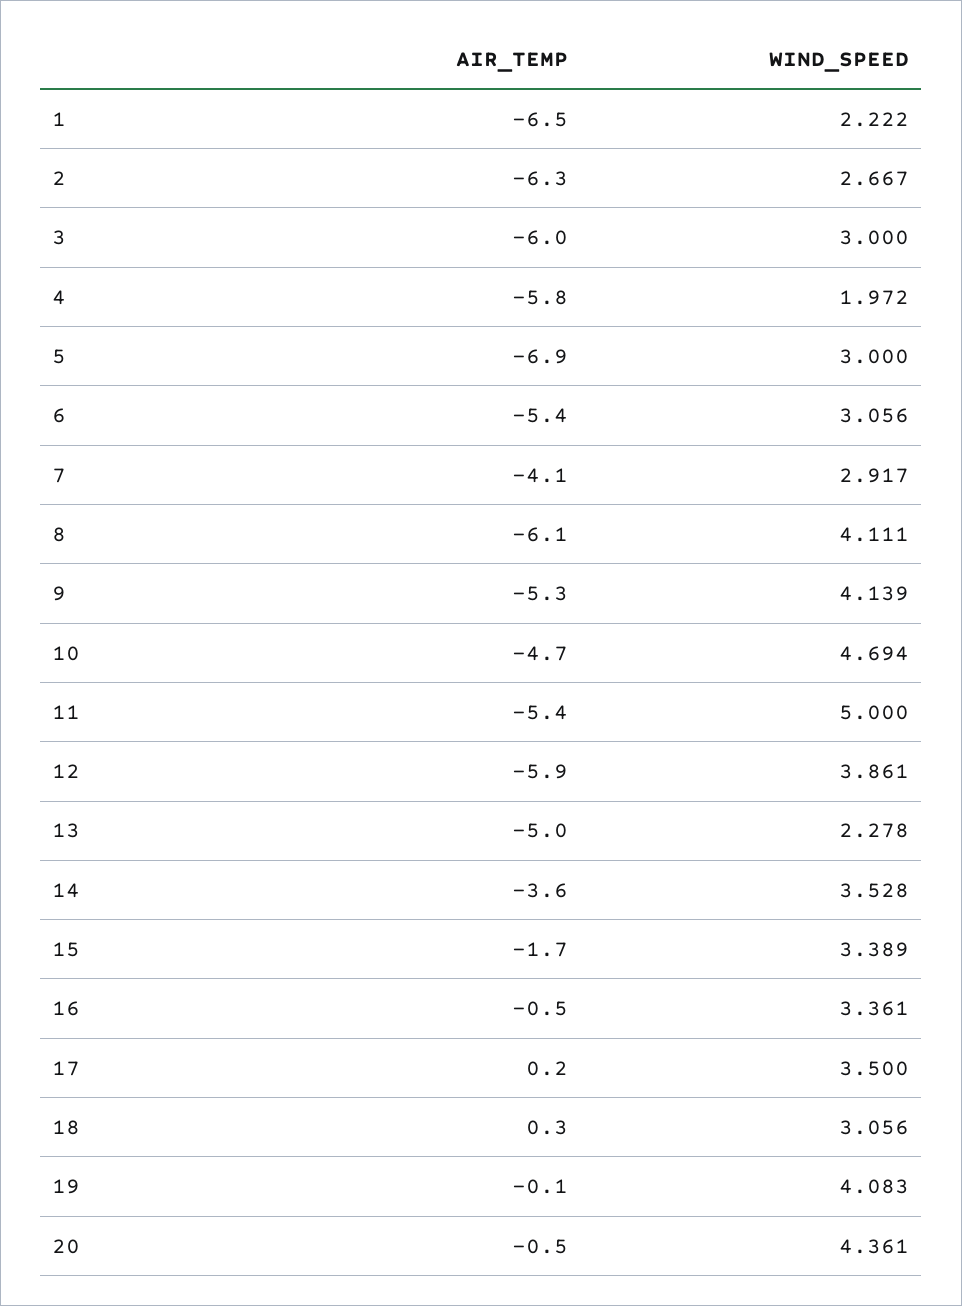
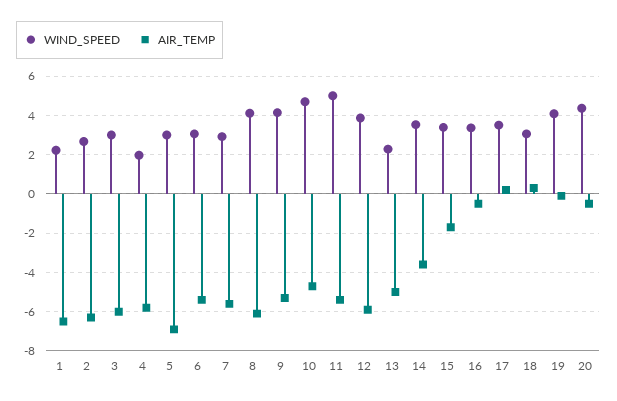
  {
    "AIR_TEMP": {
      "1": -6.5,
      "2": -6.3,
      "3": -6,
      "4": -5.8,
      "5": -6.9,
      "6": -5.4,
-     "7": -4.1,
+     "7": -5.5,
      "8": -6.1,
      "9": -5.3,
      "10": -4.7,
      "11": -5.4,
      "12": -5.9,
      "13": -5,
      "14": -3.6,
      "15": -1.7,
      "16": -0.5,
      "17": 0.2,
      "18": 0.3,
      "19": -0.1,
      "20": -0.5
    },
    "WIND_SPEED": {
      "1": 2.222,
      "2": 2.667,
      "3": 3,
      "4": 1.972,
      "5": 3,
      "6": 3.056,
      "7": 2.917,
      "8": 4.111,
      "9": 4.139,
      "10": 4.694,
      "11": 5,
      "12": 3.861,
      "13": 2.278,
      "14": 3.528,
      "15": 3.389,
      "16": 3.361,
      "17": 3.5,
      "18": 3.056,
      "19": 4.083,
      "20": 4.361
    }
  }

